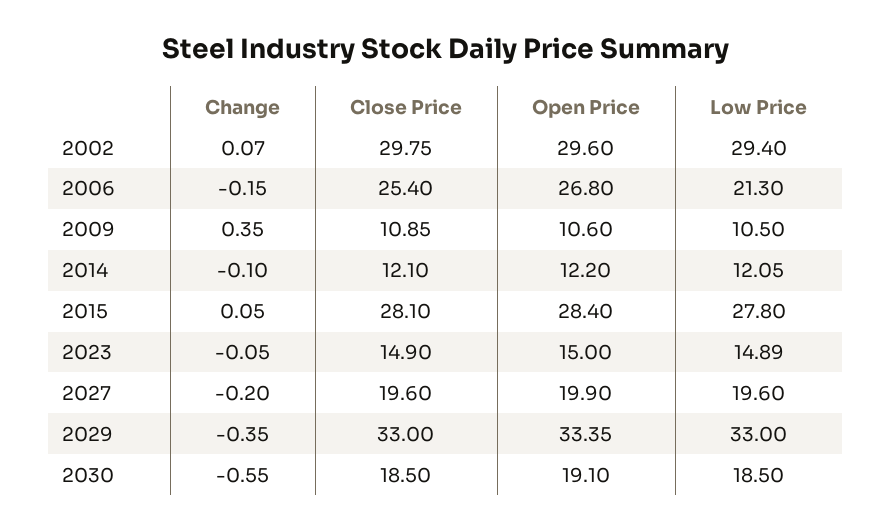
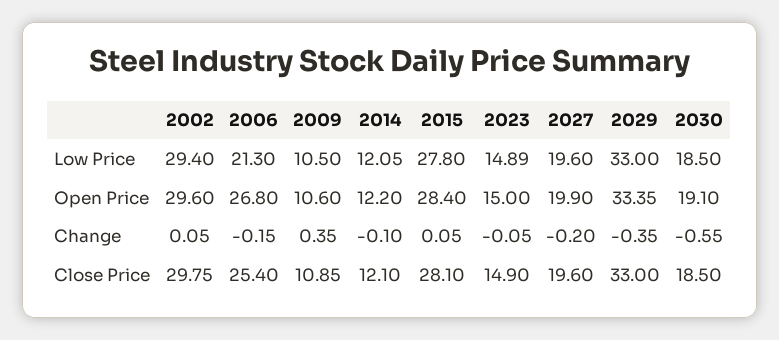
  {
    "Change": {
-     "2002": 0.07,
+     "2002": 0.05,
      "2006": -0.15,
      "2009": 0.35,
      "2014": -0.1,
      "2015": 0.05,
      "2023": -0.05,
      "2027": -0.2,
      "2029": -0.35,
      "2030": -0.55
    },
    "Close Price": {
      "2002": 29.75,
      "2006": 25.4,
      "2009": 10.85,
      "2014": 12.1,
      "2015": 28.1,
      "2023": 14.9,
      "2027": 19.6,
      "2029": 33,
      "2030": 18.5
    },
    "Open Price": {
      "2002": 29.6,
      "2006": 26.8,
      "2009": 10.6,
      "2014": 12.2,
      "2015": 28.4,
      "2023": 15,
      "2027": 19.9,
      "2029": 33.35,
      "2030": 19.1
    },
    "Low Price": {
      "2002": 29.4,
      "2006": 21.3,
      "2009": 10.5,
      "2014": 12.05,
      "2015": 27.8,
      "2023": 14.89,
      "2027": 19.6,
      "2029": 33,
      "2030": 18.5
    }
  }

